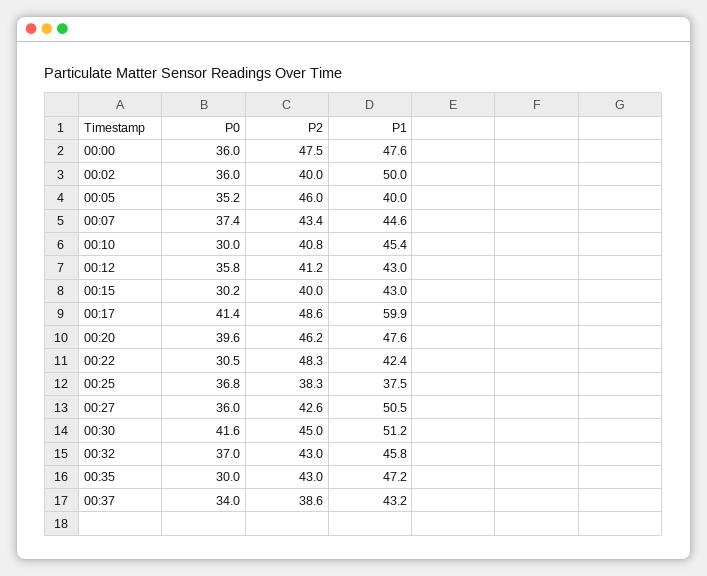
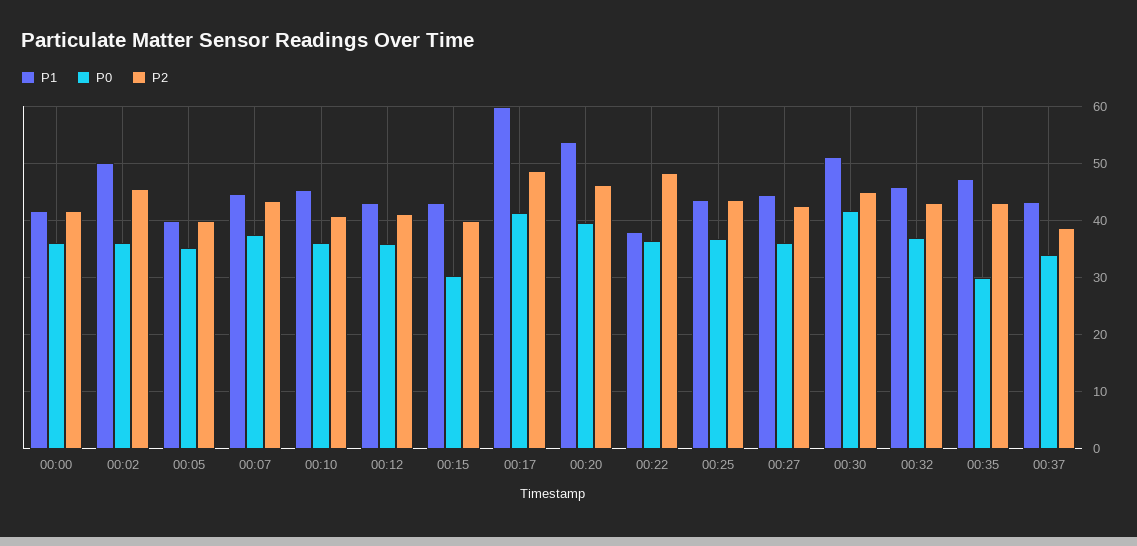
  {
    "P0": {
      "00:00": 36,
      "00:02": 36,
      "00:05": 35.2,
      "00:07": 37.4,
-     "00:10": 30,
+     "00:10": 36,
      "00:12": 35.8,
      "00:15": 30.2,
      "00:17": 41.4,
      "00:20": 39.6,
-     "00:22": 30.5,
+     "00:22": 36,
      "00:25": 36.8,
      "00:27": 36,
      "00:30": 41.6,
      "00:32": 37,
      "00:35": 30,
      "00:37": 34
    },
    "P2": {
-     "00:00": 47.5,
+     "00:00": 42,
-     "00:02": 40,
+     "00:02": 46,
-     "00:05": 46,
+     "00:05": 40,
      "00:07": 43.4,
      "00:10": 40.8,
      "00:12": 41.2,
      "00:15": 40,
      "00:17": 48.6,
      "00:20": 46.2,
      "00:22": 48.3,
-     "00:25": 38.3,
+     "00:25": 44,
      "00:27": 42.6,
      "00:30": 45,
      "00:32": 43,
      "00:35": 43,
      "00:37": 38.6
    },
    "P1": {
-     "00:00": 47.6,
+     "00:00": 42,
      "00:02": 50,
      "00:05": 40,
      "00:07": 44.6,
      "00:10": 45.4,
      "00:12": 43,
      "00:15": 43,
      "00:17": 59.9,
-     "00:20": 47.6,
+     "00:20": 54,
-     "00:22": 42.4,
+     "00:22": 38,
-     "00:25": 37.5,
+     "00:25": 44,
-     "00:27": 50.5,
+     "00:27": 44,
      "00:30": 51.2,
      "00:32": 45.8,
      "00:35": 47.2,
      "00:37": 43.2
    }
  }

